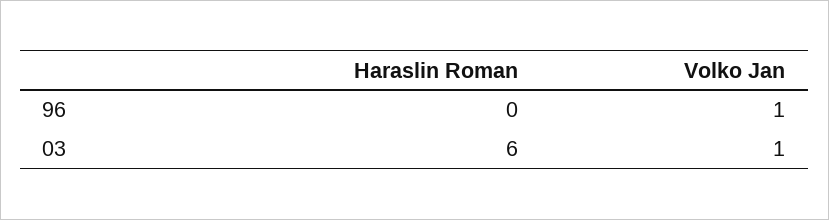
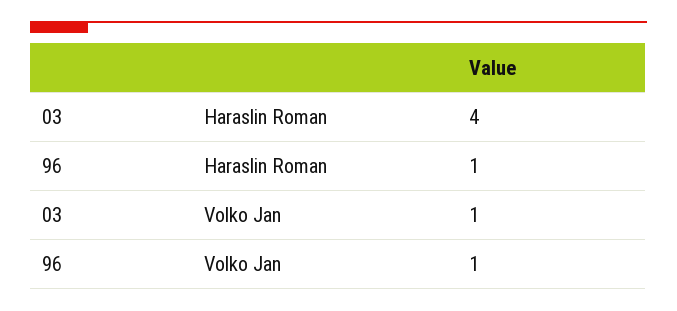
  {
    "Haraslin Roman": {
-     "96": 0,
+     "96": 1,
-     "03": 6
+     "03": 4
    },
    "Volko Jan": {
      "96": 1,
      "03": 1
    }
  }

